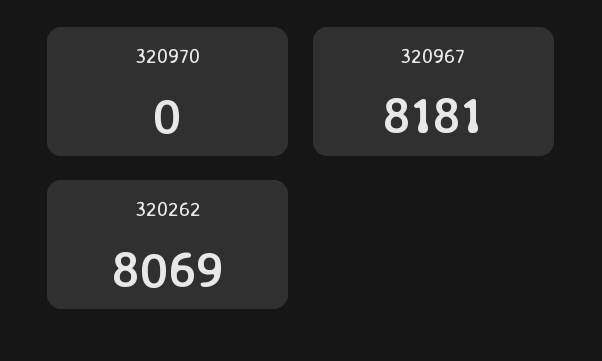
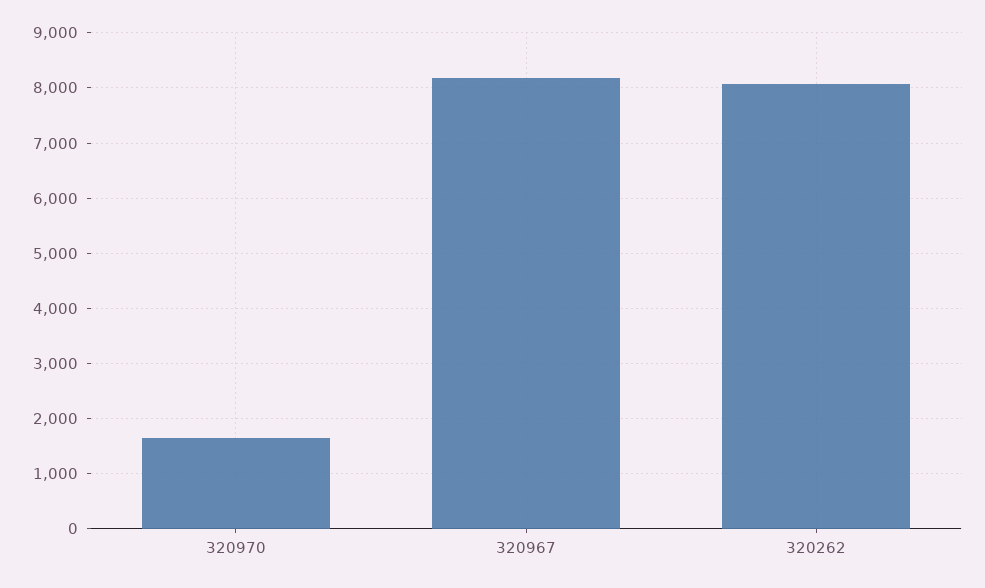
  {
-   "320970": 0,
+   "320970": 1600,
    "320967": 8181,
    "320262": 8069
  }

